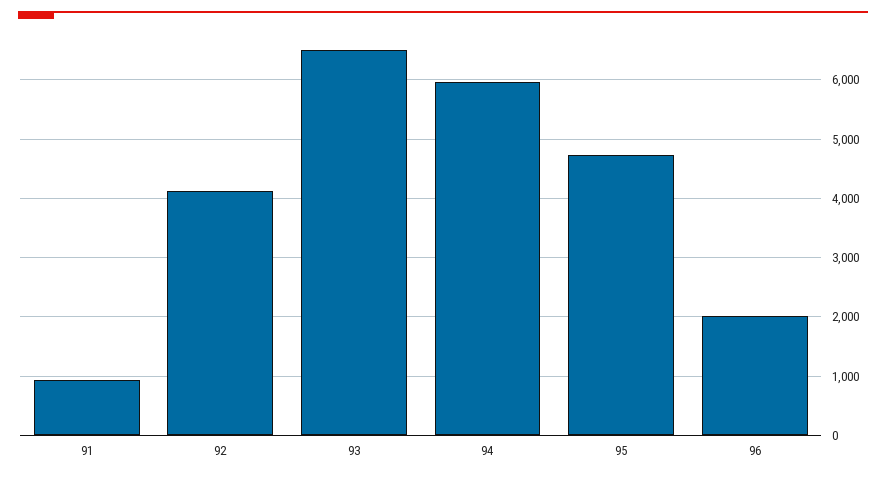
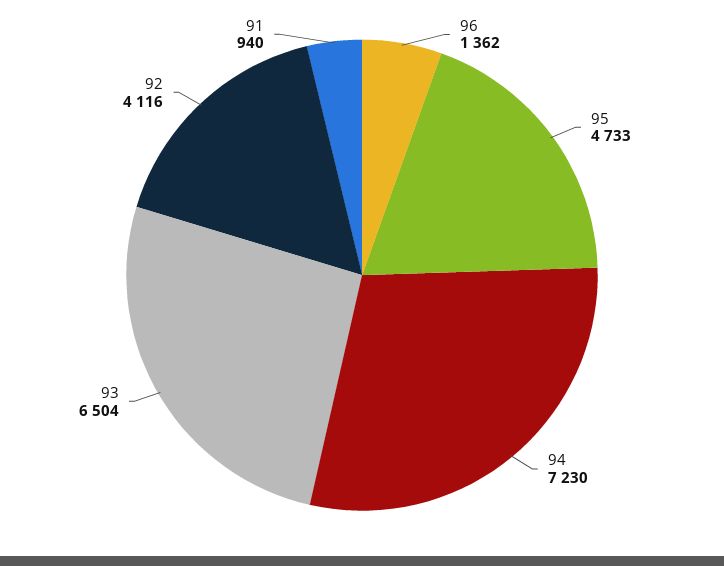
  {
    "91": 940,
    "92": 4116,
    "93": 6504,
-   "94": 6000,
+   "94": 7230,
    "95": 4733,
-   "96": 2000
+   "96": 1362
  }

